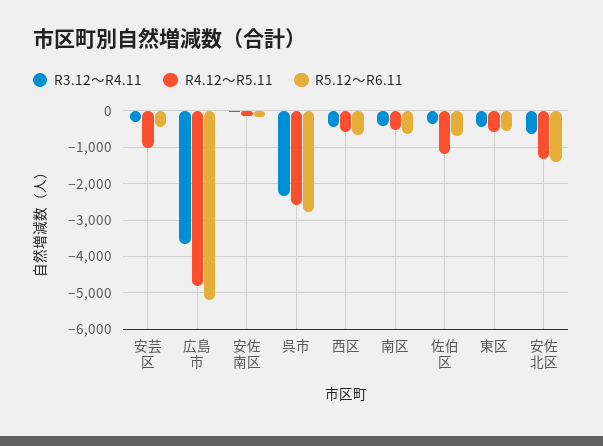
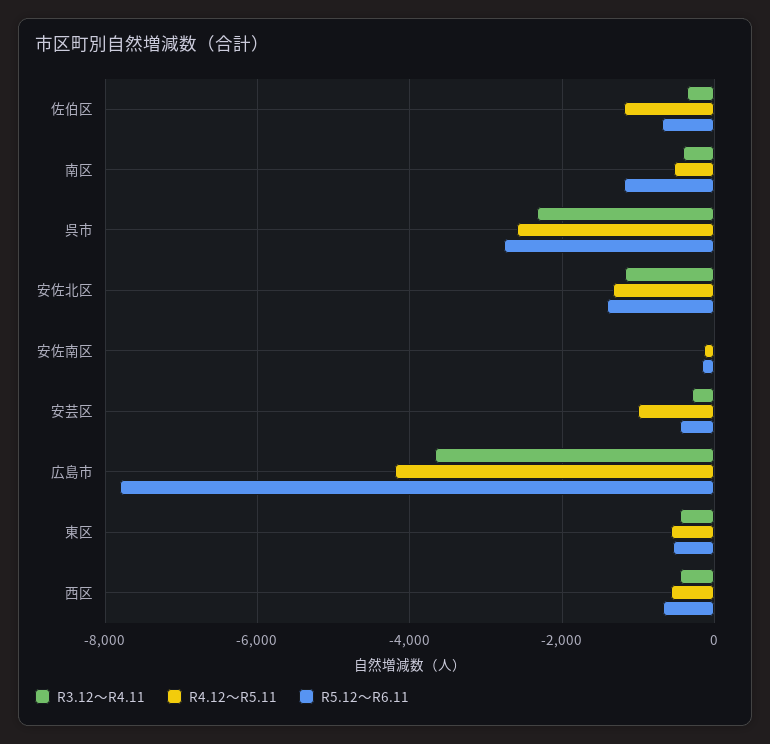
  {
    "R3.12～R4.11": {
      "安芸区": -200,
      "広島市": -3600,
      "安佐南区": 0,
      "呉市": -2400,
      "西区": -400,
      "南区": -400,
      "佐伯区": -400,
      "東区": -400,
-     "安佐北区": -600
+     "安佐北区": -1200
    },
    "R4.12～R5.11": {
      "安芸区": -1000,
-     "広島市": -4800,
+     "広島市": -4200,
      "安佐南区": -200,
      "呉市": -2600,
      "西区": -600,
      "南区": -600,
      "佐伯区": -1200,
      "東区": -600,
      "安佐北区": -1400
    },
    "R5.12～R6.11": {
      "安芸区": -400,
-     "広島市": -5200,
+     "広島市": -7800,
      "安佐南区": -200,
      "呉市": -2800,
      "西区": -600,
-     "南区": -600,
+     "南区": -1200,
      "佐伯区": -600,
      "東区": -600,
      "安佐北区": -1400
    }
  }

